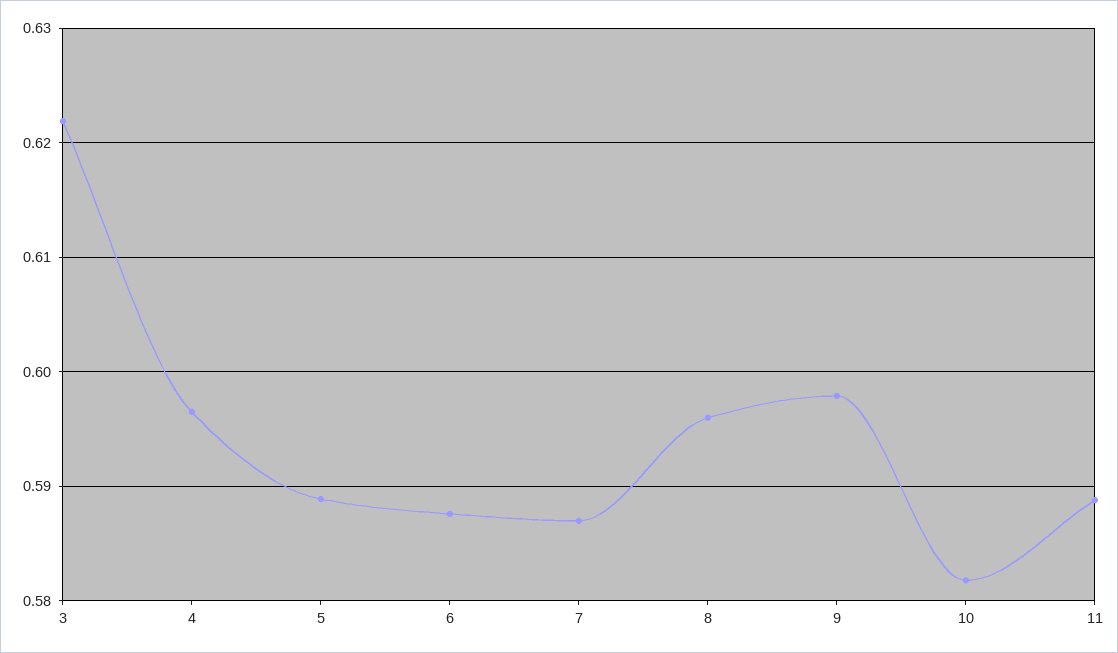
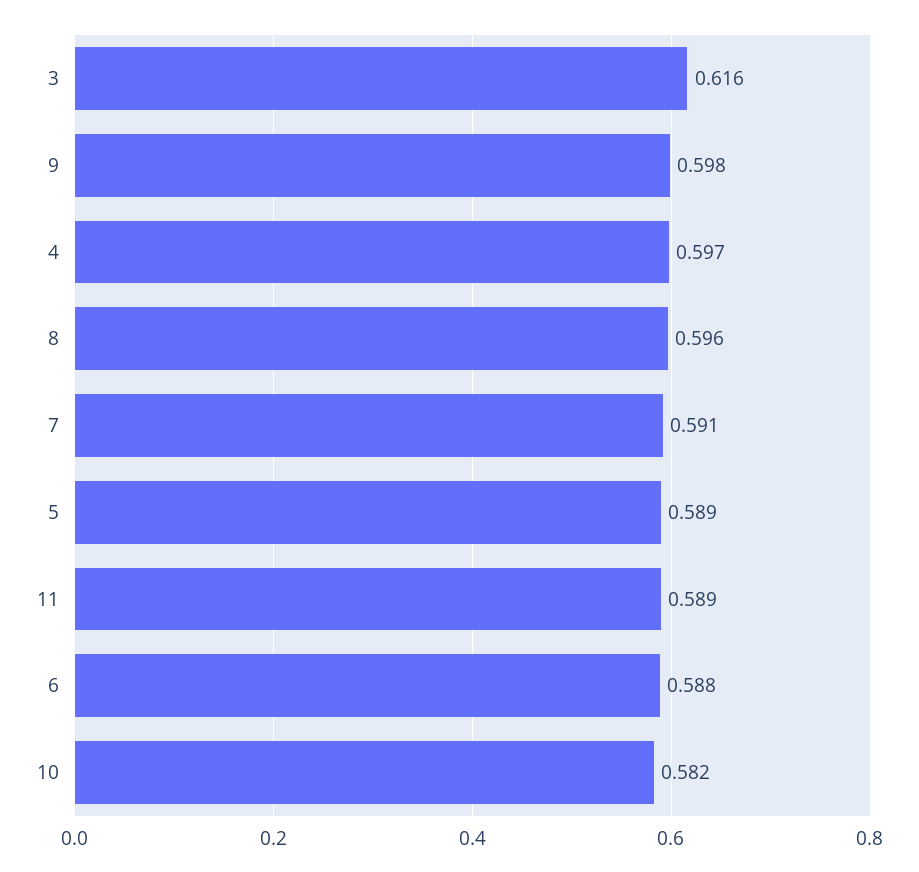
  {
-   "3": 0.622,
+   "3": 0.616,
    "4": 0.597,
    "5": 0.589,
    "6": 0.588,
-   "7": 0.587,
+   "7": 0.591,
    "8": 0.596,
    "9": 0.598,
    "10": 0.582,
    "11": 0.589
  }

